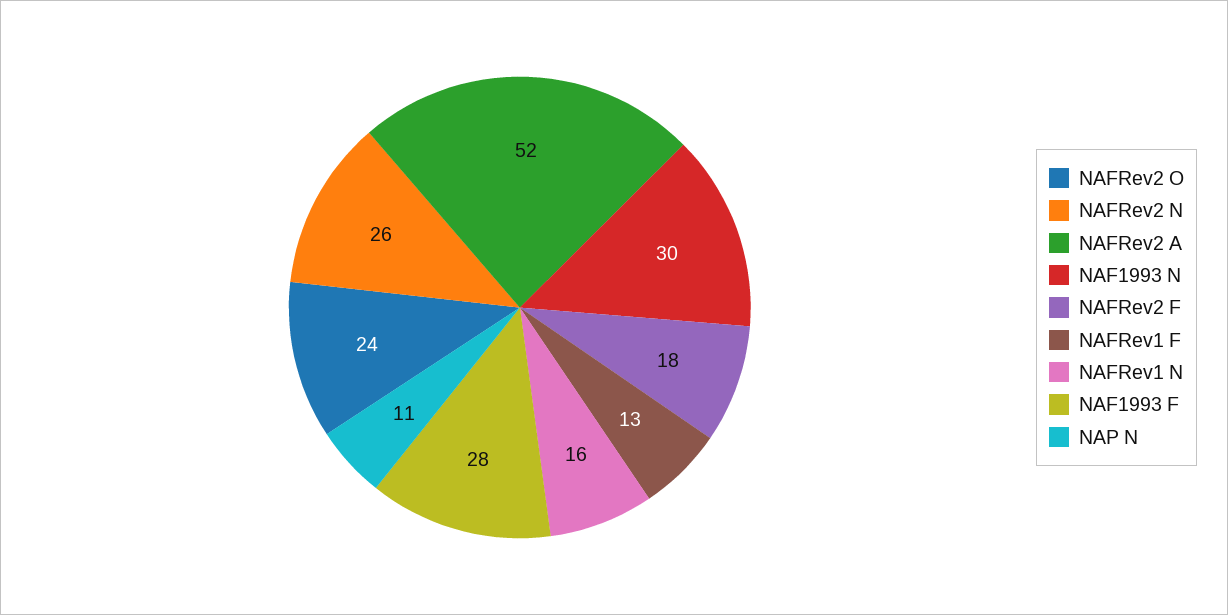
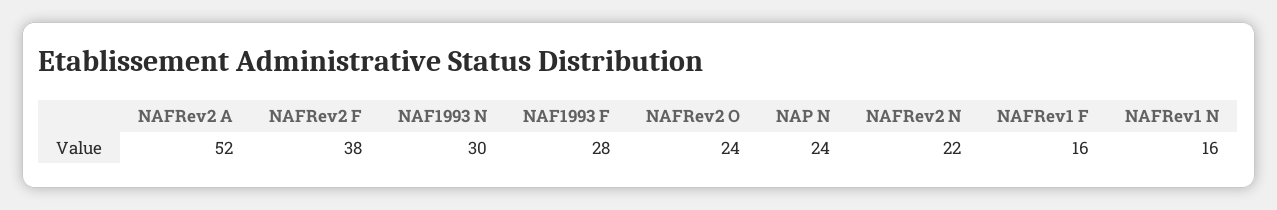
  {
    "NAFRev2 O": 24,
-   "NAFRev2 N": 26,
+   "NAFRev2 N": 22,
    "NAFRev2 A": 52,
    "NAF1993 N": 30,
-   "NAFRev2 F": 18,
+   "NAFRev2 F": 38,
-   "NAFRev1 F": 13,
+   "NAFRev1 F": 16,
    "NAFRev1 N": 16,
    "NAF1993 F": 28,
-   "NAP N": 11
+   "NAP N": 24
  }

